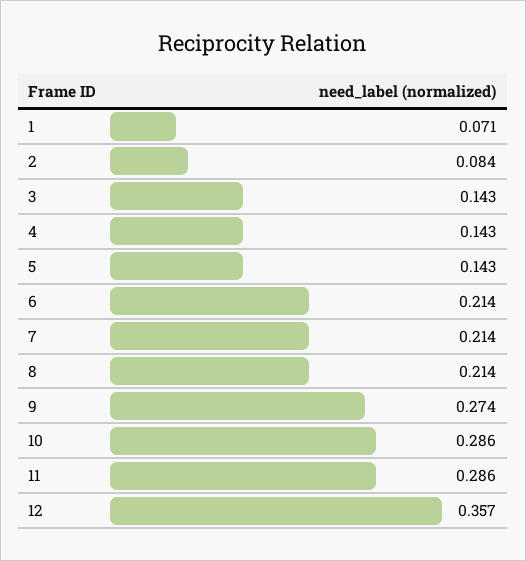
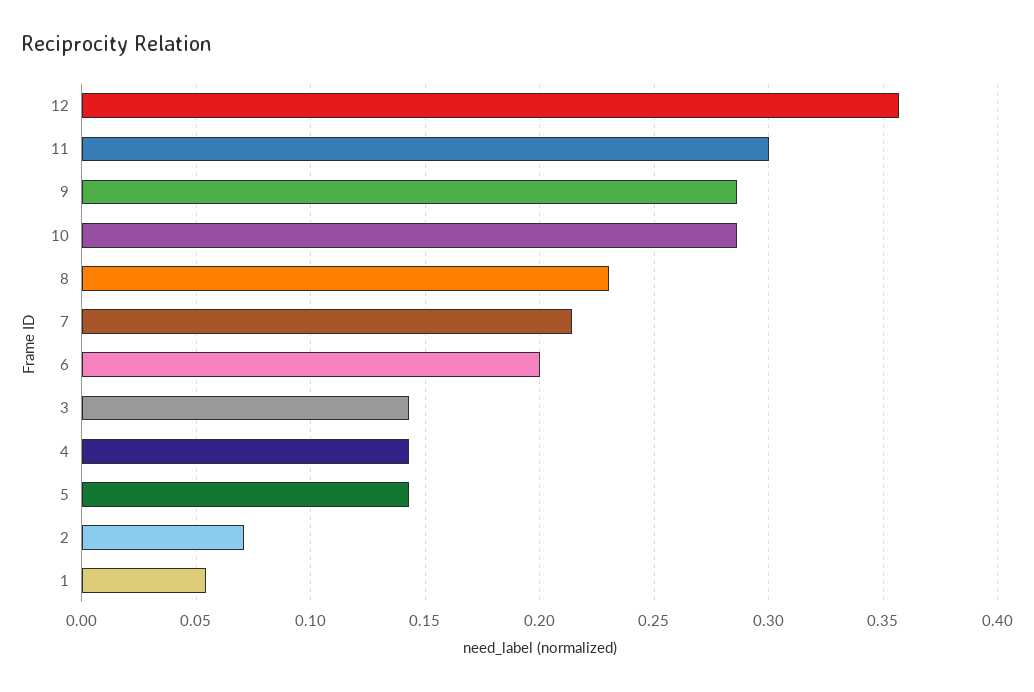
  {
-   "1": 0.071,
+   "1": 0.055,
-   "2": 0.084,
+   "2": 0.07,
    "3": 0.143,
    "4": 0.143,
    "5": 0.143,
-   "6": 0.214,
+   "6": 0.2,
    "7": 0.214,
-   "8": 0.214,
+   "8": 0.23,
-   "9": 0.274,
+   "9": 0.285,
    "10": 0.286,
-   "11": 0.286,
+   "11": 0.3,
    "12": 0.357
  }

